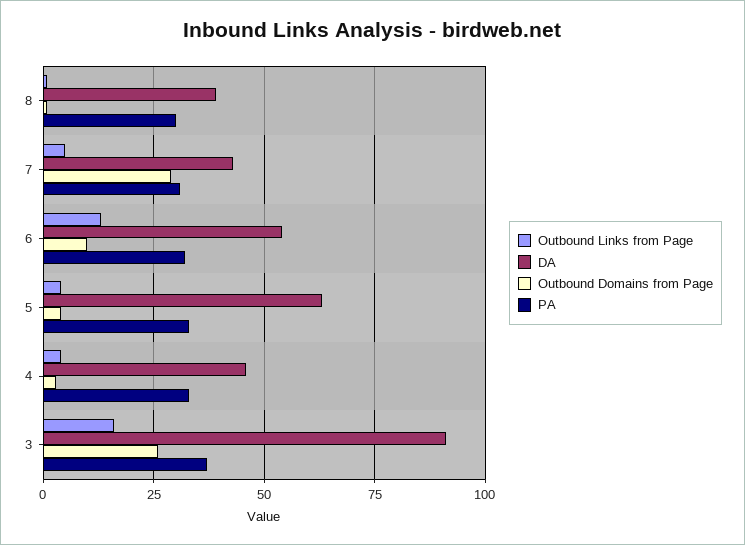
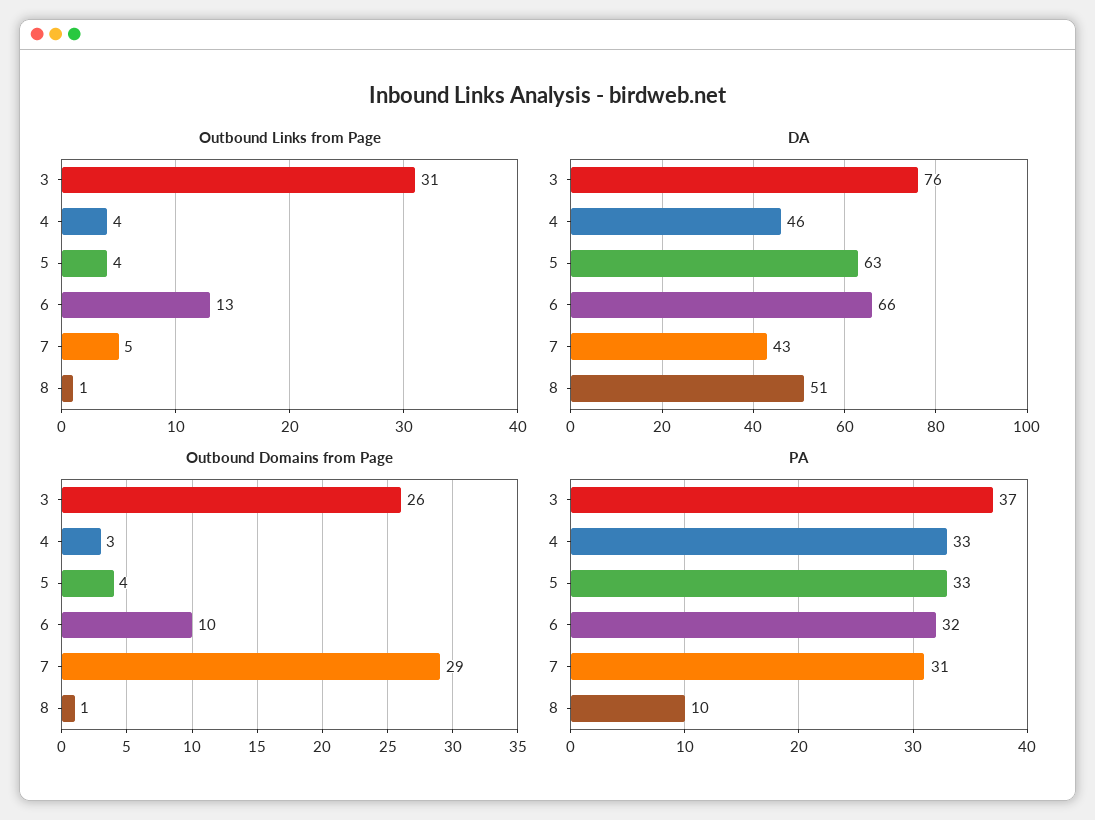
  {
    "Outbound Links from Page": {
      "8": 1,
      "7": 5,
      "6": 13,
      "5": 4,
      "4": 4,
-     "3": 15
+     "3": 31
    },
    "DA": {
-     "8": 40,
+     "8": 51,
      "7": 43,
-     "6": 55,
+     "6": 66,
      "5": 63,
      "4": 46,
-     "3": 90
+     "3": 76
    },
    "Outbound Domains from Page": {
      "8": 1,
      "7": 29,
      "6": 10,
      "5": 4,
      "4": 3,
      "3": 26
    },
    "PA": {
-     "8": 30,
+     "8": 10,
      "7": 31,
      "6": 32,
      "5": 33,
      "4": 33,
      "3": 37
    }
  }

